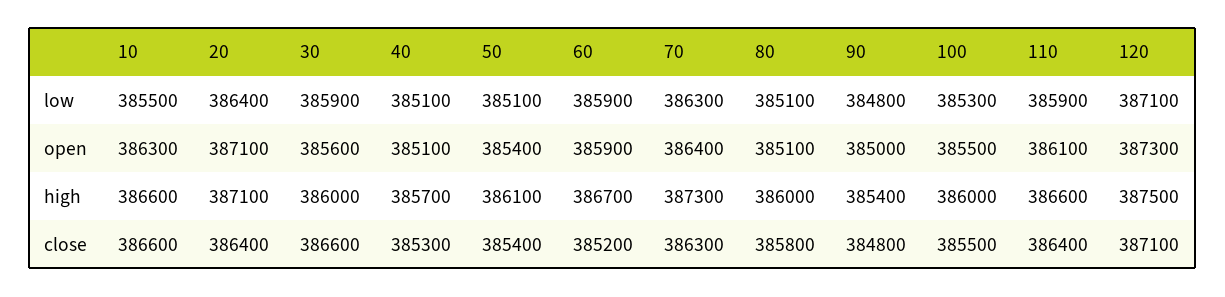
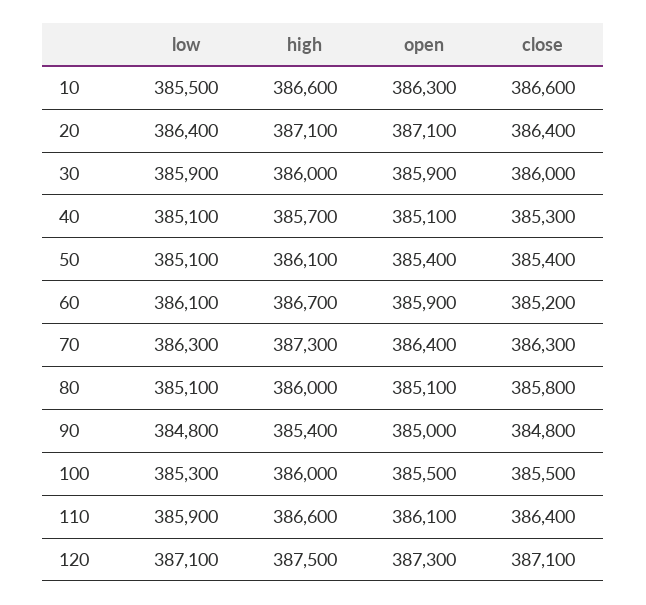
  {
    "10": {
      "low": 385500,
      "open": 386300,
      "high": 386600,
      "close": 386600
    },
    "20": {
      "low": 386400,
      "open": 387100,
      "high": 387100,
      "close": 386400
    },
    "30": {
      "low": 385900,
-     "open": 385600,
+     "open": 385900,
      "high": 386000,
-     "close": 386600
+     "close": 386000
    },
    "40": {
      "low": 385100,
      "open": 385100,
      "high": 385700,
      "close": 385300
    },
    "50": {
      "low": 385100,
      "open": 385400,
      "high": 386100,
      "close": 385400
    },
    "60": {
-     "low": 385900,
+     "low": 386100,
      "open": 385900,
      "high": 386700,
      "close": 385200
    },
    "70": {
      "low": 386300,
      "open": 386400,
      "high": 387300,
      "close": 386300
    },
    "80": {
      "low": 385100,
      "open": 385100,
      "high": 386000,
      "close": 385800
    },
    "90": {
      "low": 384800,
      "open": 385000,
      "high": 385400,
      "close": 384800
    },
    "100": {
      "low": 385300,
      "open": 385500,
      "high": 386000,
      "close": 385500
    },
    "110": {
      "low": 385900,
      "open": 386100,
      "high": 386600,
      "close": 386400
    },
    "120": {
      "low": 387100,
      "open": 387300,
      "high": 387500,
      "close": 387100
    }
  }

